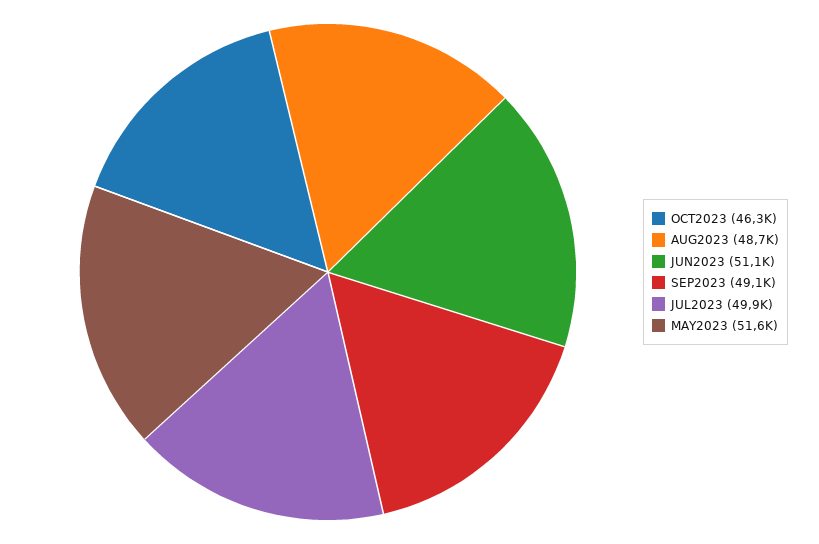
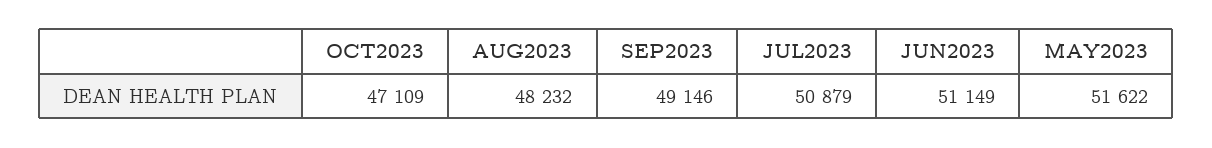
  {
-   "OCT2023": 46300,
+   "OCT2023": 47109,
-   "AUG2023": 48700,
+   "AUG2023": 48232,
    "JUN2023": 51149,
    "SEP2023": 49146,
-   "JUL2023": 49900,
+   "JUL2023": 50879,
    "MAY2023": 51622
  }

